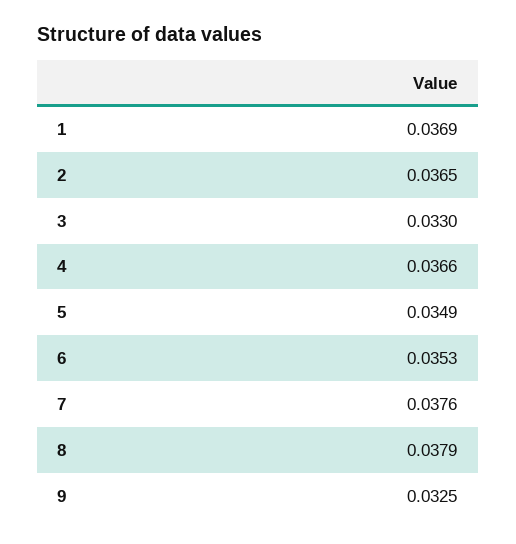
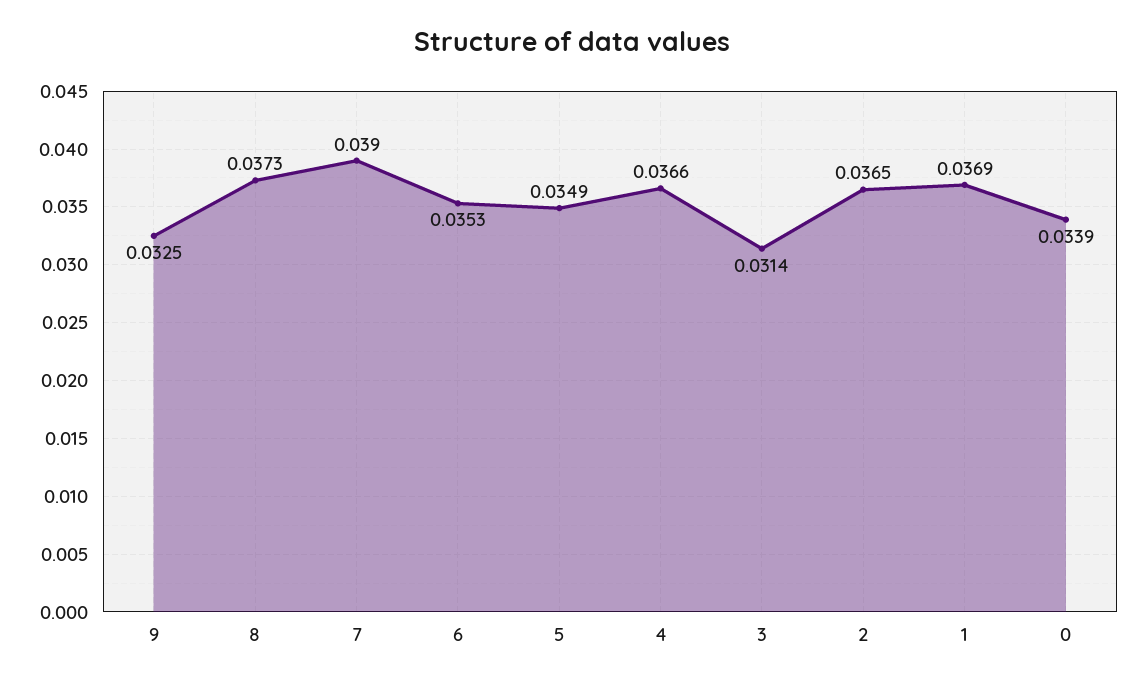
  {
    "1": 0.0369,
    "2": 0.0365,
-   "3": 0.033,
+   "3": 0.0314,
    "4": 0.0366,
    "5": 0.0349,
    "6": 0.0353,
-   "7": 0.0376,
+   "7": 0.039,
-   "8": 0.0379,
+   "8": 0.0373,
-   "9": 0.0325
+   "9": 0.0325,
+   "0": 0.0339
  }

